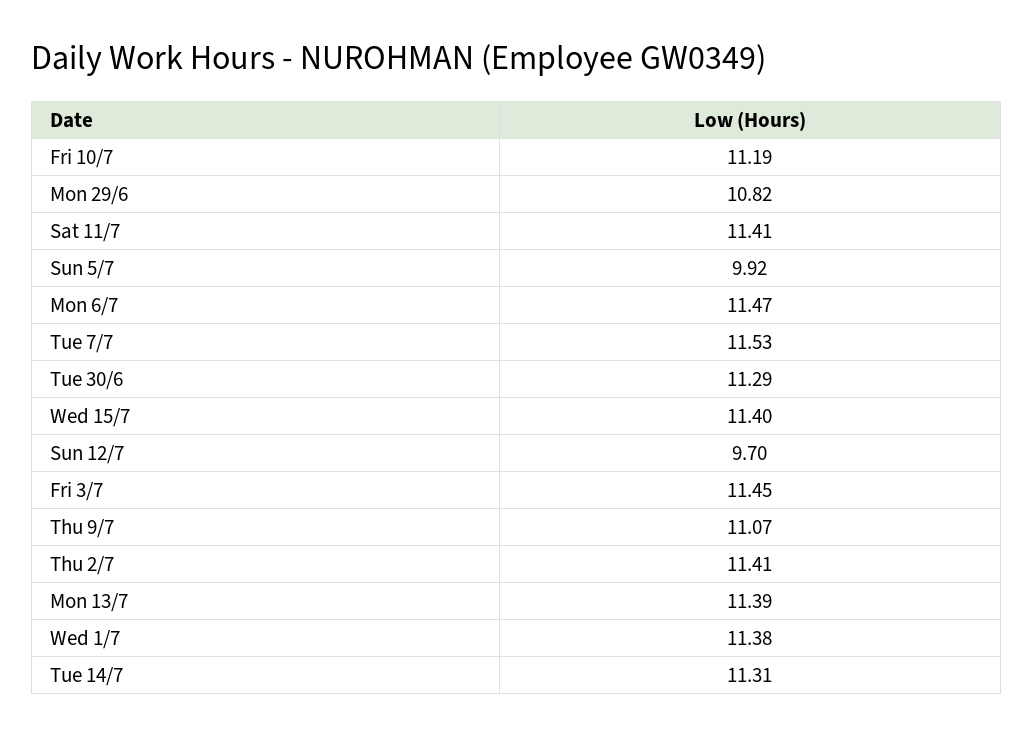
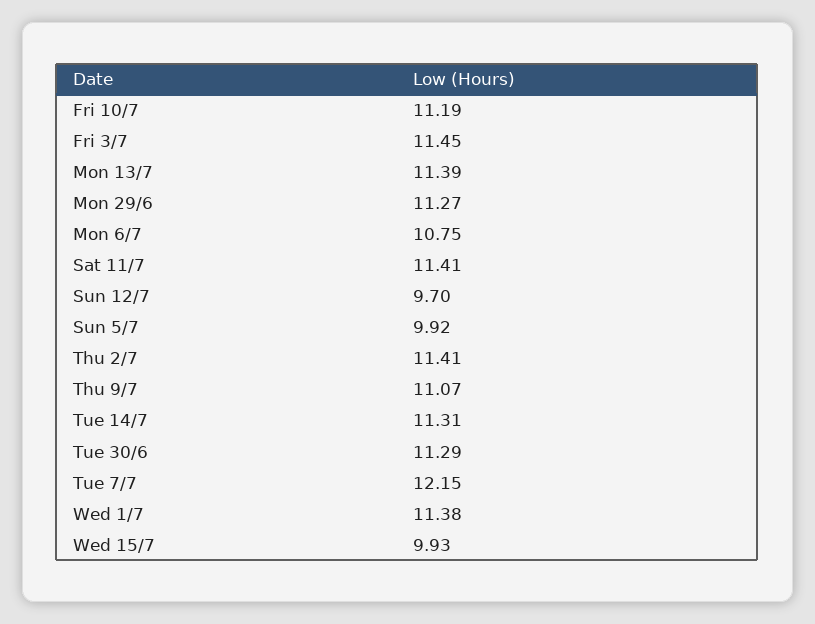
  {
    "Fri 10/7": 11.19,
-   "Mon 29/6": 10.82,
+   "Mon 29/6": 11.27,
    "Sat 11/7": 11.41,
    "Sun 5/7": 9.92,
-   "Mon 6/7": 11.47,
+   "Mon 6/7": 10.75,
-   "Tue 7/7": 11.53,
+   "Tue 7/7": 12.15,
    "Tue 30/6": 11.29,
-   "Wed 15/7": 11.4,
+   "Wed 15/7": 9.93,
    "Sun 12/7": 9.7,
    "Fri 3/7": 11.45,
    "Thu 9/7": 11.07,
    "Thu 2/7": 11.41,
    "Mon 13/7": 11.39,
    "Wed 1/7": 11.38,
    "Tue 14/7": 11.31
  }

